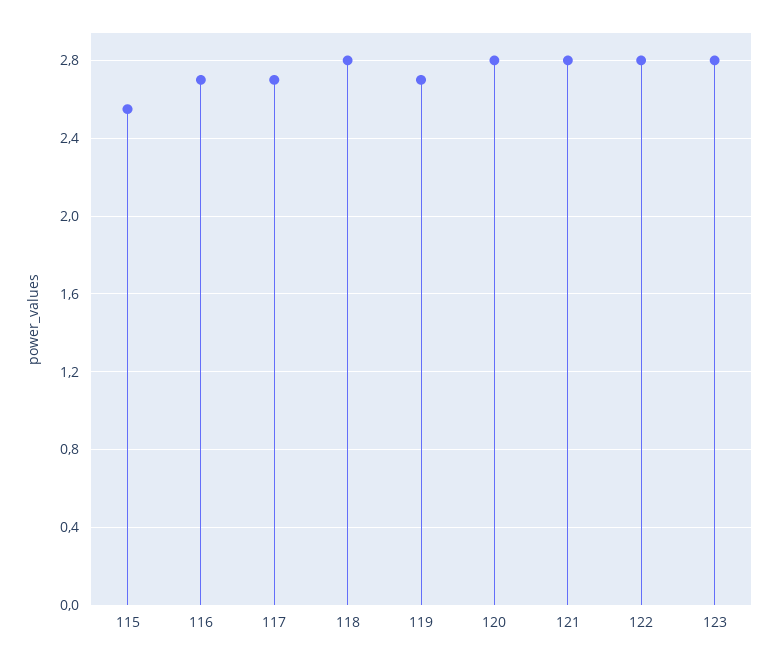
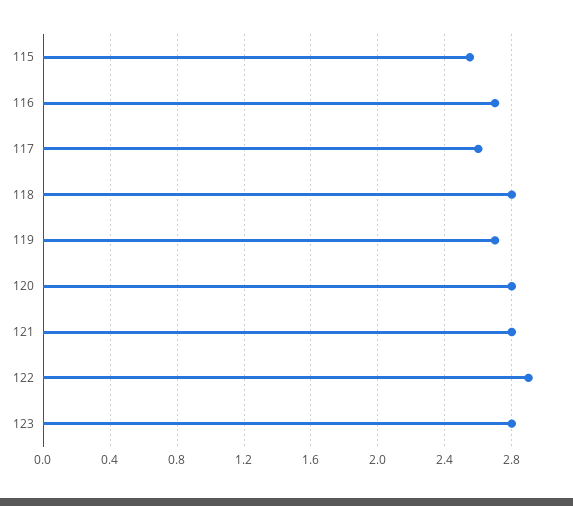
  {
    "115": 2.55,
    "116": 2.7,
-   "117": 2.7,
+   "117": 2.6,
    "118": 2.8,
    "119": 2.7,
    "120": 2.8,
    "121": 2.8,
-   "122": 2.8,
+   "122": 2.9,
    "123": 2.8
  }

